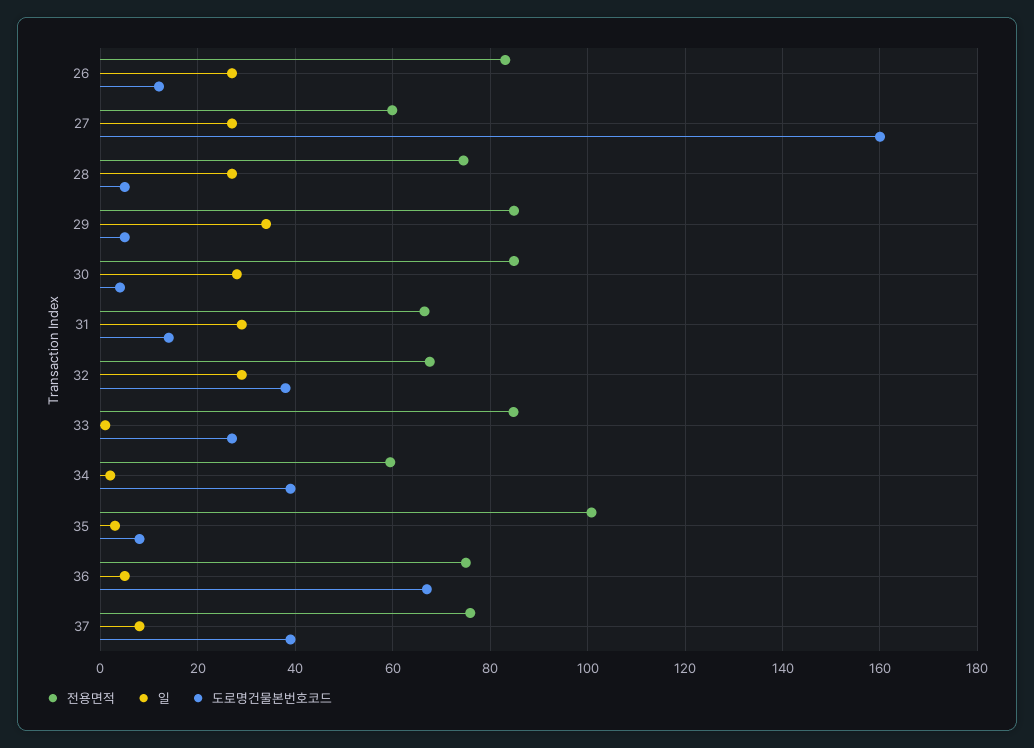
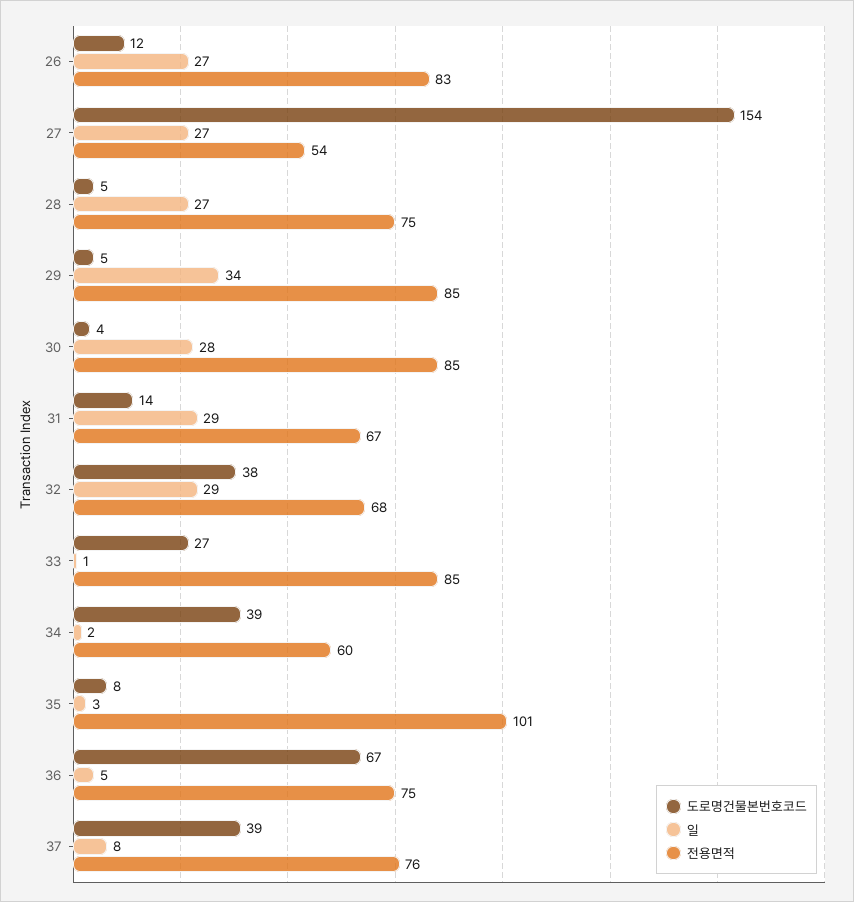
  {
    "전용면적": {
      "26": 83,
-     "27": 60,
+     "27": 54,
      "28": 75,
      "29": 85,
      "30": 85,
      "31": 67,
      "32": 68,
      "33": 85,
      "34": 60,
      "35": 101,
      "36": 75,
      "37": 76
    },
    "일": {
      "26": 27,
      "27": 27,
      "28": 27,
      "29": 34,
      "30": 28,
      "31": 29,
      "32": 29,
      "33": 1,
      "34": 2,
      "35": 3,
      "36": 5,
      "37": 8
    },
    "도로명건물본번호코드": {
      "26": 12,
-     "27": 160,
+     "27": 154,
      "28": 5,
      "29": 5,
      "30": 4,
      "31": 14,
      "32": 38,
      "33": 27,
      "34": 39,
      "35": 8,
      "36": 67,
      "37": 39
    }
  }

